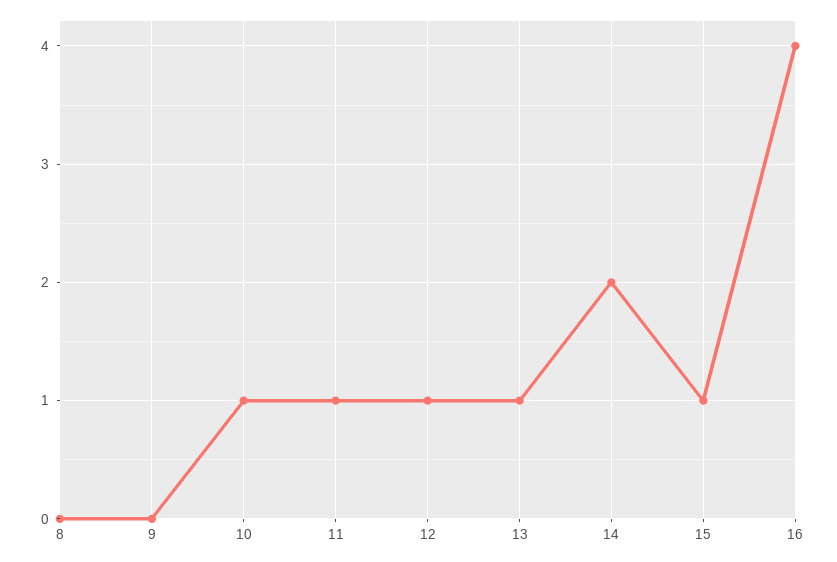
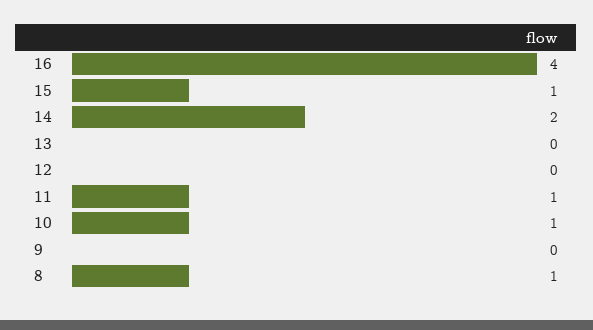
  {
-   "8": 0,
+   "8": 1,
    "9": 0,
    "10": 1,
    "11": 1,
-   "12": 1,
+   "12": 0,
-   "13": 1,
+   "13": 0,
    "14": 2,
    "15": 1,
    "16": 4
  }

